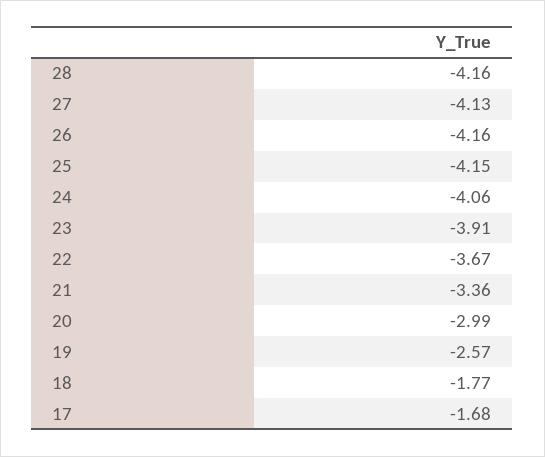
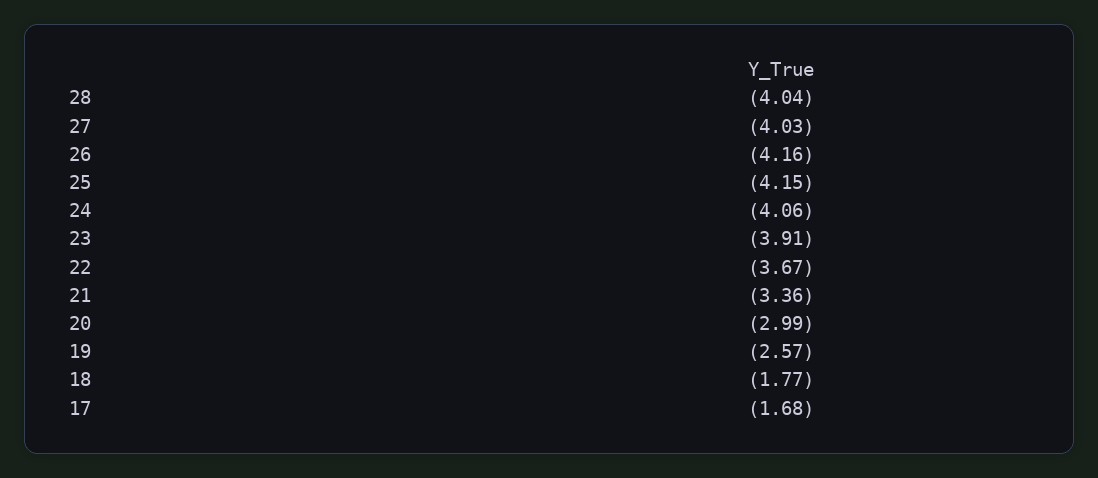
  {
-   "28": -4.16,
+   "28": -4.04,
-   "27": -4.13,
+   "27": -4.03,
    "26": -4.16,
    "25": -4.15,
    "24": -4.06,
    "23": -3.91,
    "22": -3.67,
    "21": -3.36,
    "20": -2.99,
    "19": -2.57,
    "18": -1.77,
    "17": -1.68
  }

